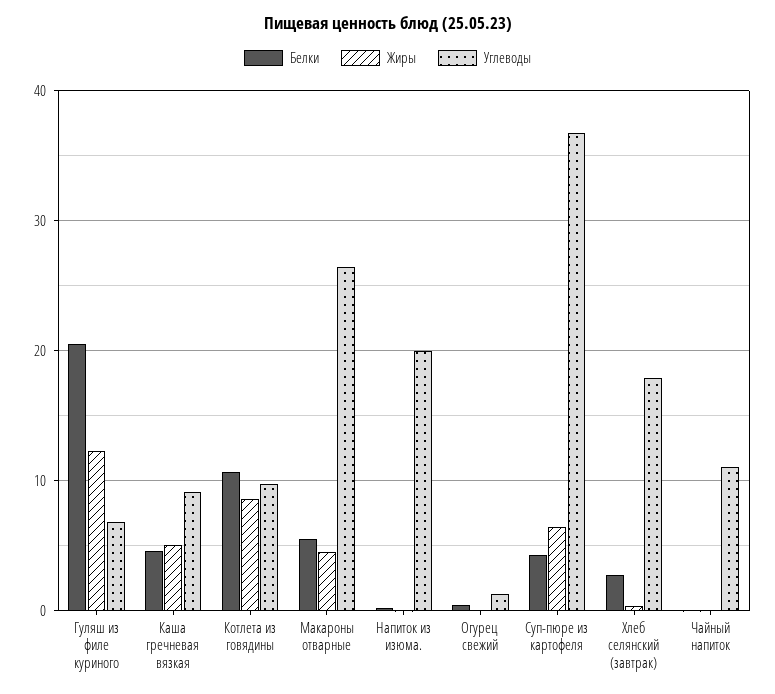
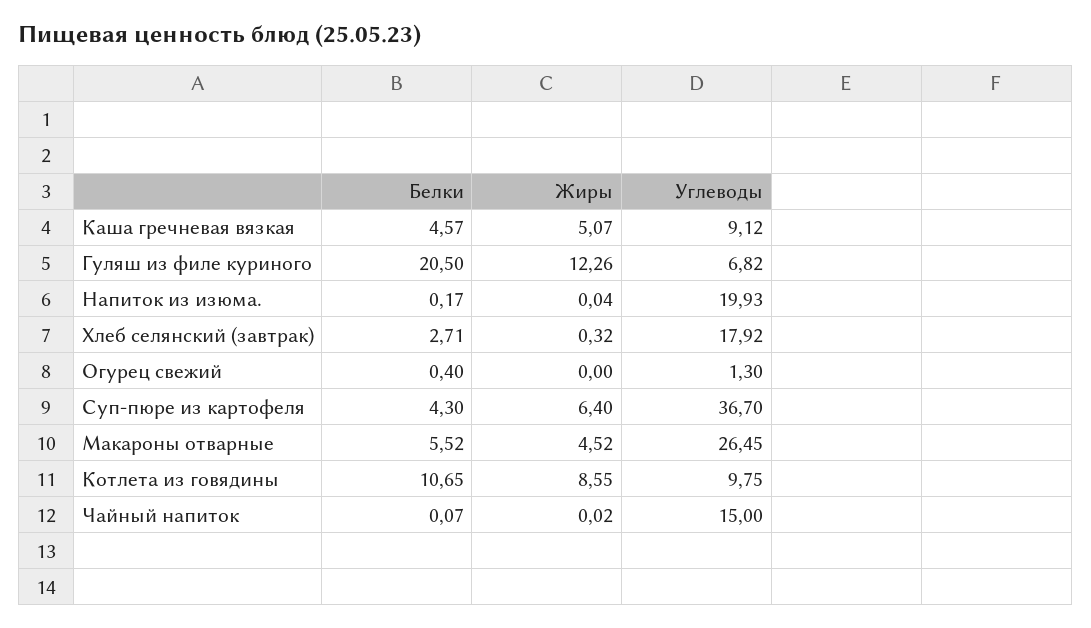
  {
    "Белки": {
      "Гуляш из филе куриного": 20.5,
      "Каша гречневая вязкая": 4.57,
      "Котлета из говядины": 10.65,
      "Макароны отварные": 5.52,
      "Напиток из изюма.": 0.17,
      "Огурец свежий": 0.4,
      "Суп-пюре из картофеля": 4.3,
      "Хлеб селянский (завтрак)": 2.71,
      "Чайный напиток": 0.07
    },
    "Жиры": {
      "Гуляш из филе куриного": 12.26,
      "Каша гречневая вязкая": 5.07,
      "Котлета из говядины": 8.55,
      "Макароны отварные": 4.52,
      "Напиток из изюма.": 0.04,
      "Огурец свежий": 0,
      "Суп-пюре из картофеля": 6.4,
      "Хлеб селянский (завтрак)": 0.32,
      "Чайный напиток": 0.02
    },
    "Углеводы": {
      "Гуляш из филе куриного": 6.82,
      "Каша гречневая вязкая": 9.12,
      "Котлета из говядины": 9.75,
      "Макароны отварные": 26.45,
      "Напиток из изюма.": 19.93,
      "Огурец свежий": 1.3,
      "Суп-пюре из картофеля": 36.7,
      "Хлеб селянский (завтрак)": 17.92,
-     "Чайный напиток": 11
+     "Чайный напиток": 15
    }
  }

